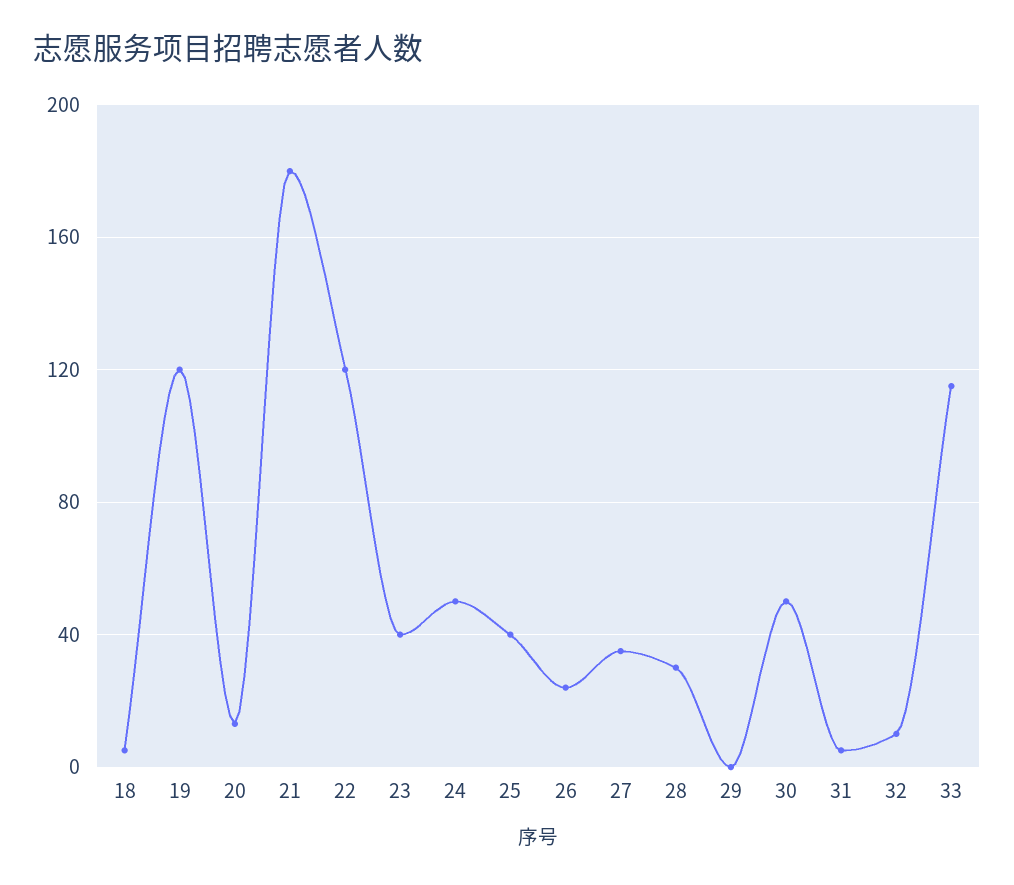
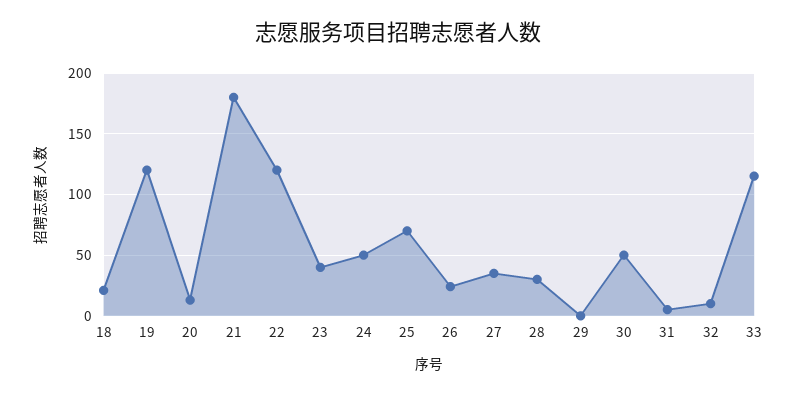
  {
-   "18": 5,
+   "18": 20,
    "19": 120,
    "20": 15,
    "21": 180,
    "22": 120,
    "23": 40,
    "24": 50,
-   "25": 40,
+   "25": 70,
    "26": 25,
    "27": 35,
    "28": 30,
    "29": 0,
    "30": 50,
    "31": 5,
    "32": 10,
    "33": 115
  }

